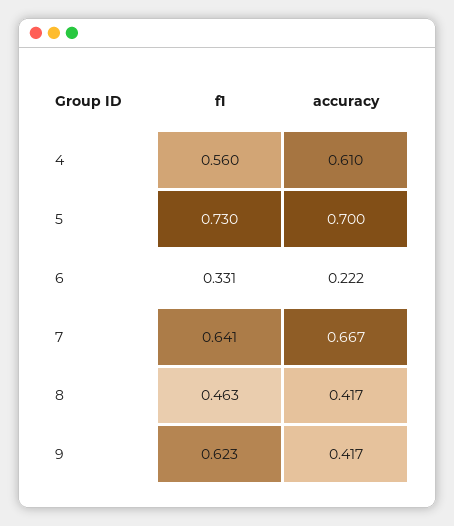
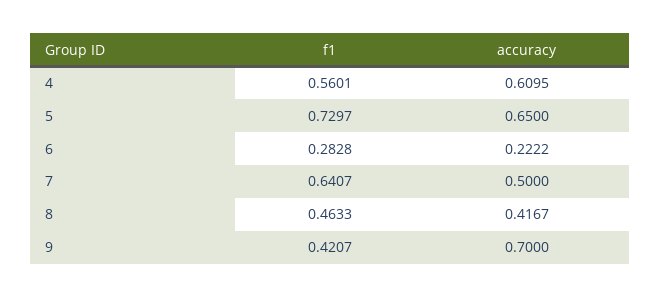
  {
    "f1": {
      "4": 0.5601,
      "5": 0.7297,
-     "6": 0.331,
+     "6": 0.2828,
      "7": 0.6407,
      "8": 0.4633,
-     "9": 0.623
+     "9": 0.4207
    },
    "accuracy": {
      "4": 0.6095,
-     "5": 0.7,
+     "5": 0.65,
      "6": 0.2222,
-     "7": 0.667,
+     "7": 0.5,
      "8": 0.4167,
-     "9": 0.417
+     "9": 0.7
    }
  }

